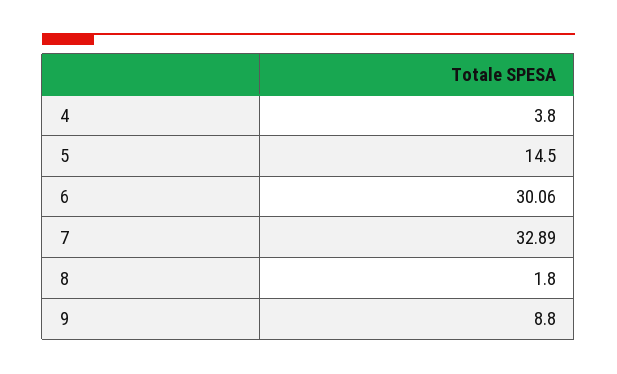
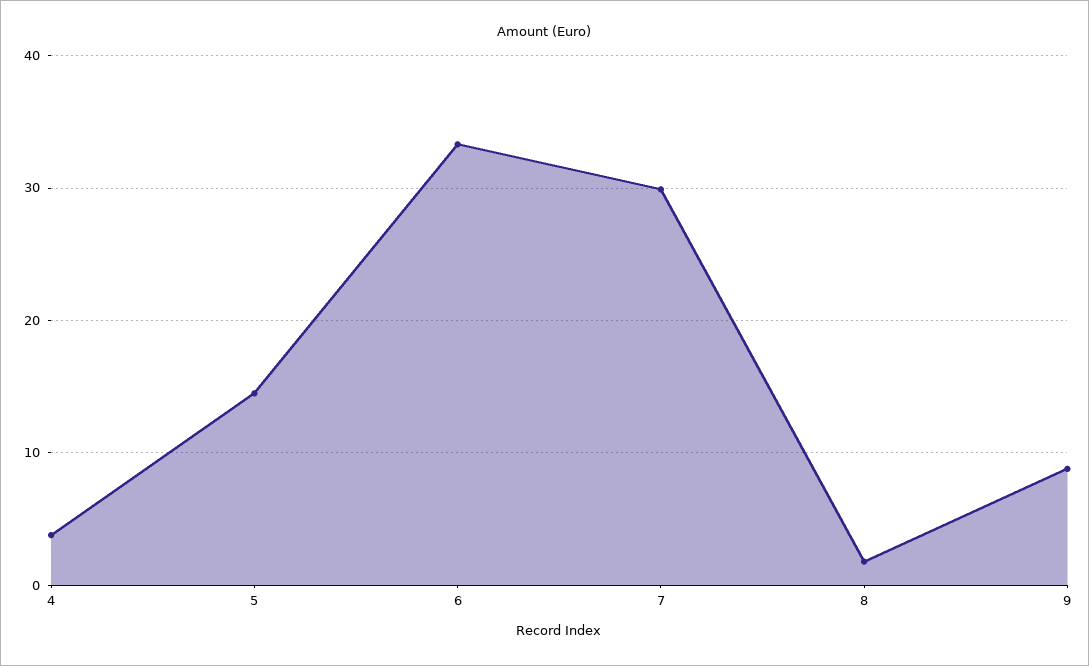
  {
    "4": 3.8,
    "5": 14.5,
-   "6": 30.06,
+   "6": 33,
-   "7": 32.89,
+   "7": 30,
    "8": 1.8,
    "9": 8.8
  }

